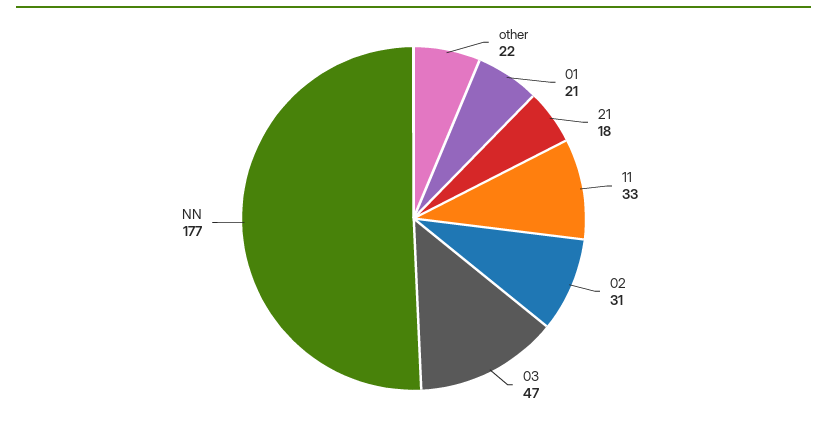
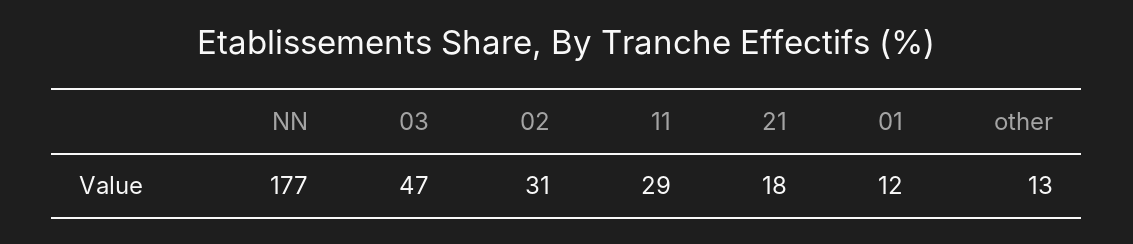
  {
-   "other": 22,
+   "other": 13,
-   "01": 21,
+   "01": 12,
    "21": 18,
-   "11": 33,
+   "11": 29,
    "02": 31,
    "03": 47,
    "NN": 177
  }

